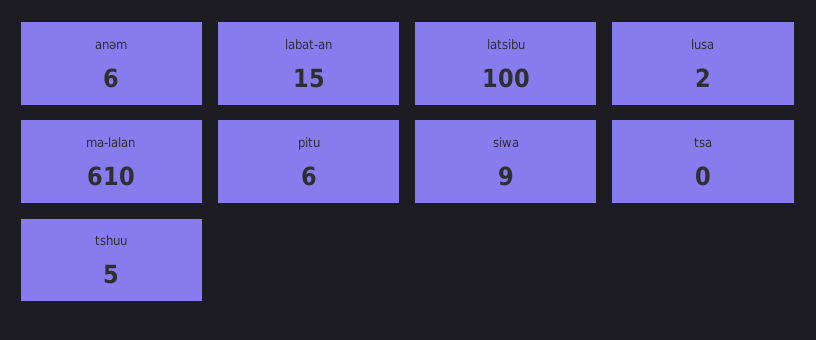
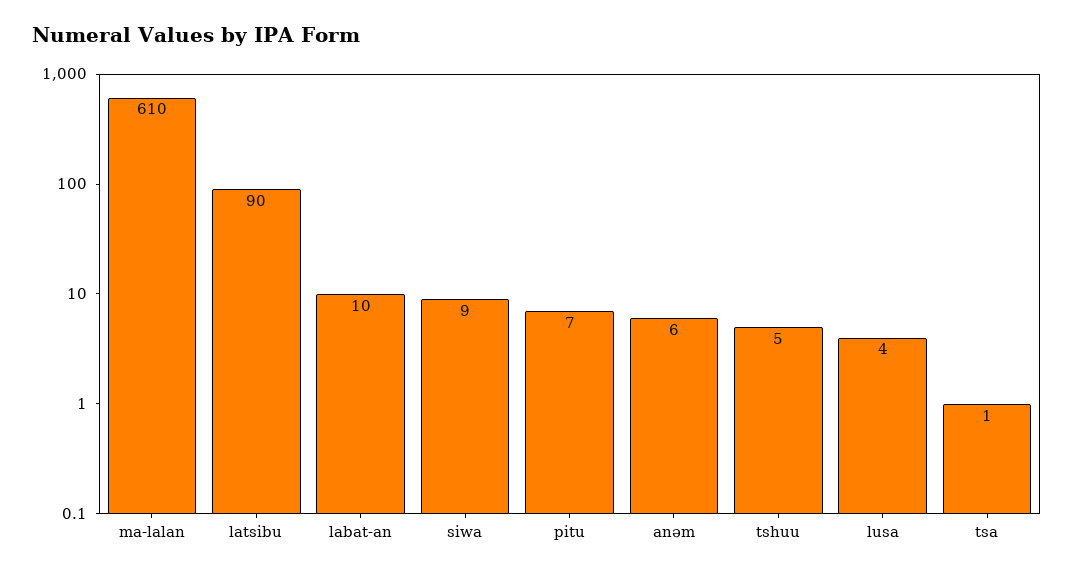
  {
    "anəm": 6,
-   "labat-an": 15,
+   "labat-an": 10,
-   "latsibu": 100,
+   "latsibu": 90,
-   "lusa": 2,
+   "lusa": 4,
    "ma-lalan": 610,
-   "pitu": 6,
+   "pitu": 7,
    "siwa": 9,
-   "tsa": 0,
+   "tsa": 1,
    "tshuu": 5
  }

